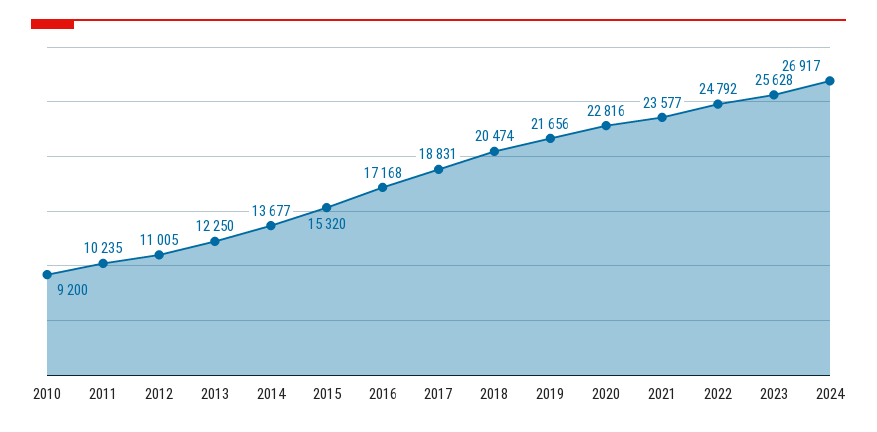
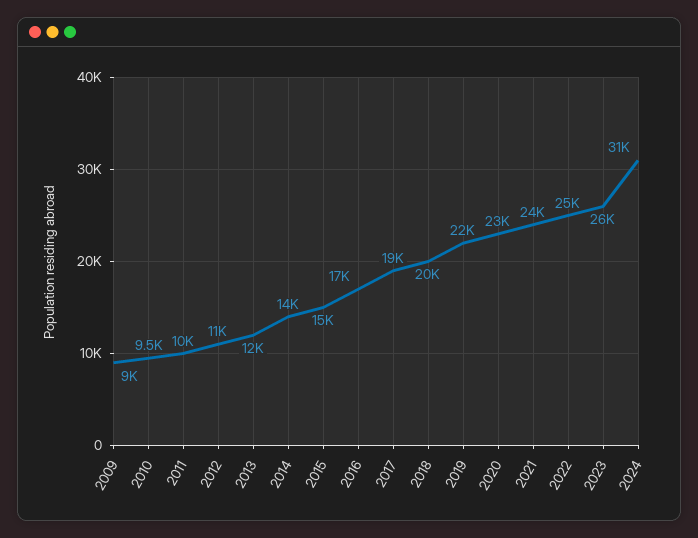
  {
-   "2010": 9200,
+   "2010": 9500,
    "2011": 10235,
    "2012": 11005,
    "2013": 12250,
    "2014": 13677,
    "2015": 15320,
    "2016": 17168,
    "2017": 18831,
    "2018": 20474,
    "2019": 21656,
    "2020": 22816,
    "2021": 23577,
    "2022": 24792,
    "2023": 25628,
-   "2024": 26917
+   "2024": 31000,
+   "2009": 9000
  }

